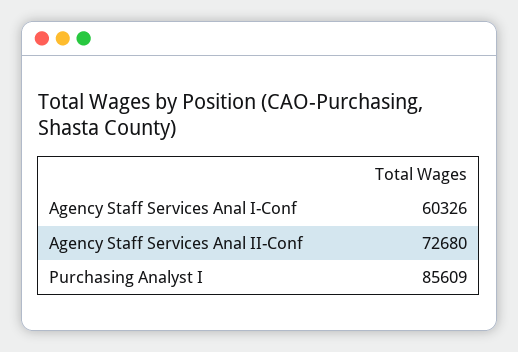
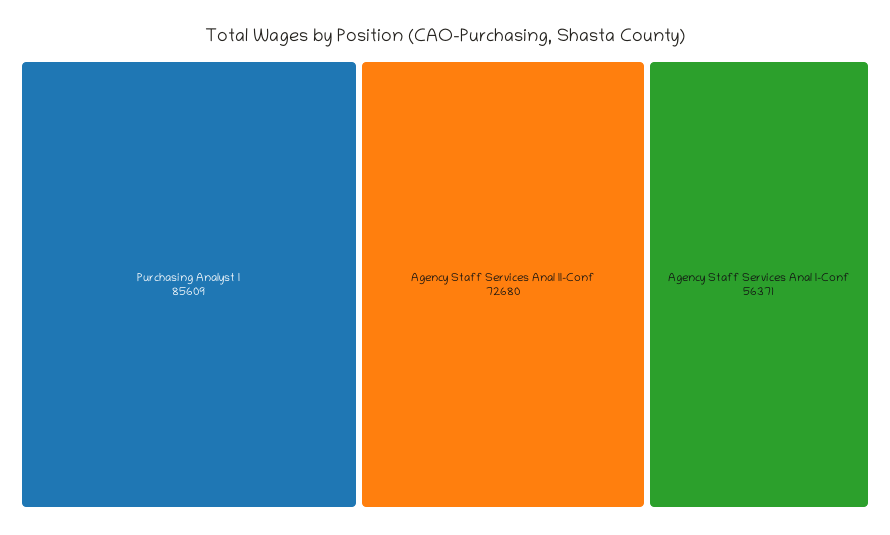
  {
-   "Agency Staff Services Anal I-Conf": 60326,
+   "Agency Staff Services Anal I-Conf": 56371,
    "Agency Staff Services Anal II-Conf": 72680,
    "Purchasing Analyst I": 85609
  }

